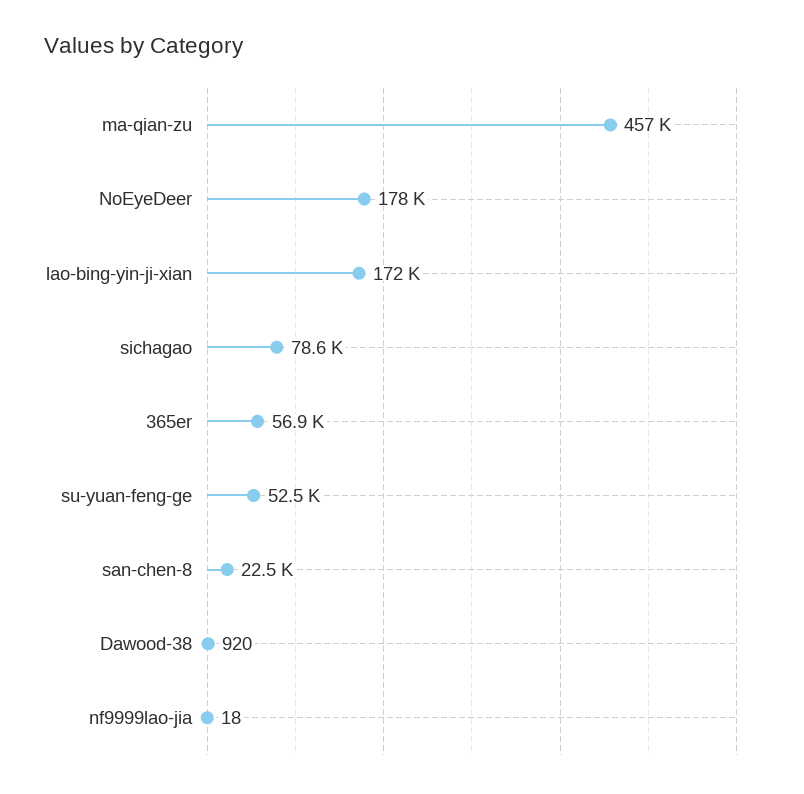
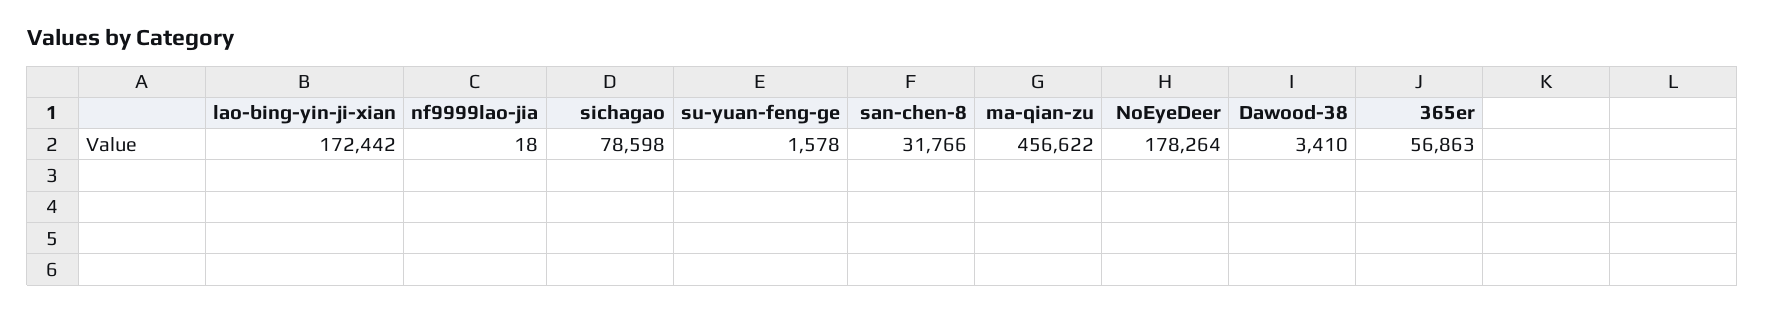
  {
    "ma-qian-zu": 456622,
    "NoEyeDeer": 178264,
    "lao-bing-yin-ji-xian": 172442,
    "sichagao": 78598,
    "365er": 56863,
-   "su-yuan-feng-ge": 52500,
+   "su-yuan-feng-ge": 1578,
-   "san-chen-8": 22500,
+   "san-chen-8": 31766,
-   "Dawood-38": 920,
+   "Dawood-38": 3410,
    "nf9999lao-jia": 18
  }

